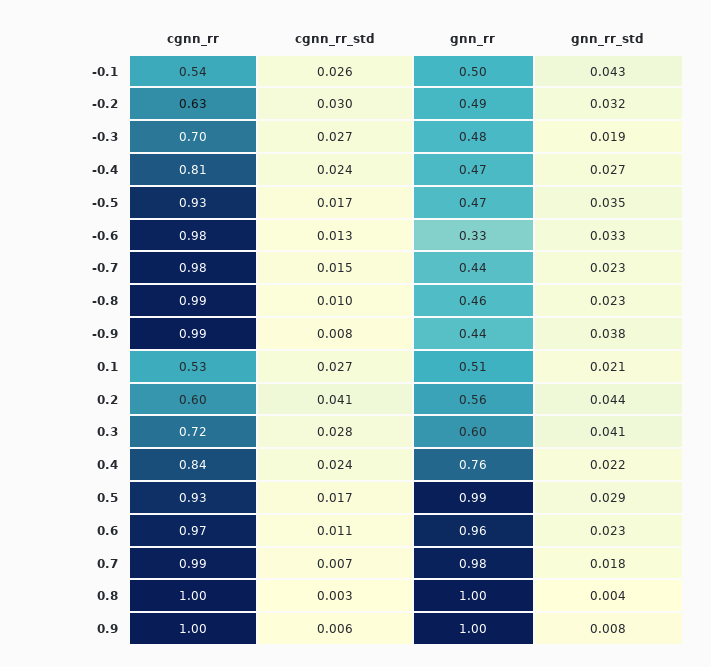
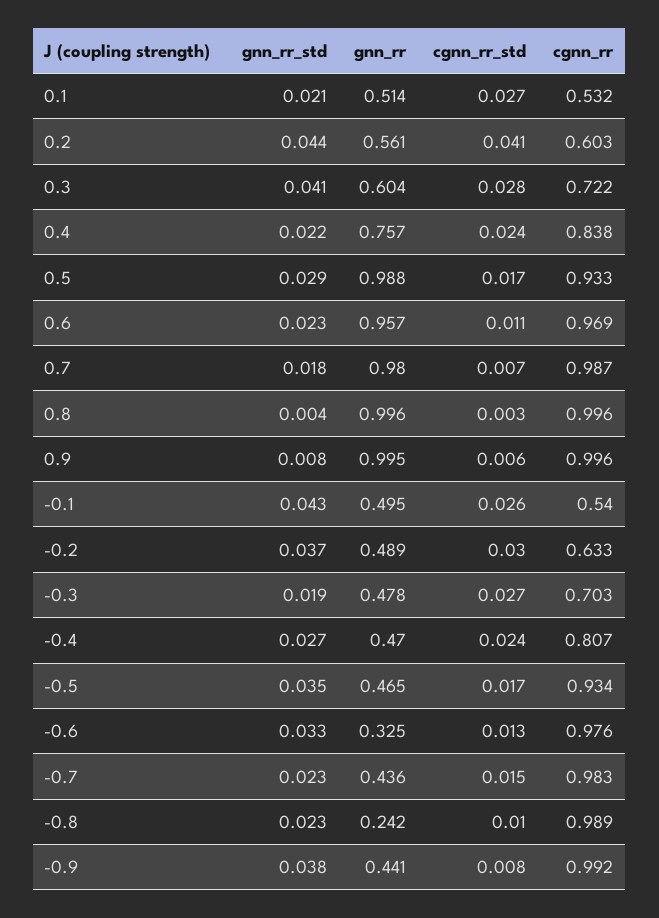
  {
    "cgnn_rr": {
      "-0.1": 0.54,
      "-0.2": 0.633,
      "-0.3": 0.703,
      "-0.4": 0.807,
      "-0.5": 0.934,
      "-0.6": 0.976,
      "-0.7": 0.983,
      "-0.8": 0.989,
      "-0.9": 0.992,
      "0.1": 0.532,
      "0.2": 0.603,
      "0.3": 0.722,
      "0.4": 0.838,
      "0.5": 0.933,
      "0.6": 0.969,
      "0.7": 0.987,
      "0.8": 0.996,
      "0.9": 0.996
    },
    "cgnn_rr_std": {
      "-0.1": 0.026,
      "-0.2": 0.03,
      "-0.3": 0.027,
      "-0.4": 0.024,
      "-0.5": 0.017,
      "-0.6": 0.013,
      "-0.7": 0.015,
      "-0.8": 0.01,
      "-0.9": 0.008,
      "0.1": 0.027,
      "0.2": 0.041,
      "0.3": 0.028,
      "0.4": 0.024,
      "0.5": 0.017,
      "0.6": 0.011,
      "0.7": 0.007,
      "0.8": 0.003,
      "0.9": 0.006
    },
    "gnn_rr": {
      "-0.1": 0.495,
      "-0.2": 0.489,
      "-0.3": 0.478,
      "-0.4": 0.47,
      "-0.5": 0.465,
      "-0.6": 0.325,
      "-0.7": 0.436,
-     "-0.8": 0.46,
+     "-0.8": 0.242,
      "-0.9": 0.441,
      "0.1": 0.514,
      "0.2": 0.561,
      "0.3": 0.604,
      "0.4": 0.757,
      "0.5": 0.988,
      "0.6": 0.957,
      "0.7": 0.98,
      "0.8": 0.996,
      "0.9": 0.995
    },
    "gnn_rr_std": {
      "-0.1": 0.043,
-     "-0.2": 0.032,
+     "-0.2": 0.037,
      "-0.3": 0.019,
      "-0.4": 0.027,
      "-0.5": 0.035,
      "-0.6": 0.033,
      "-0.7": 0.023,
      "-0.8": 0.023,
      "-0.9": 0.038,
      "0.1": 0.021,
      "0.2": 0.044,
      "0.3": 0.041,
      "0.4": 0.022,
      "0.5": 0.029,
      "0.6": 0.023,
      "0.7": 0.018,
      "0.8": 0.004,
      "0.9": 0.008
    }
  }

